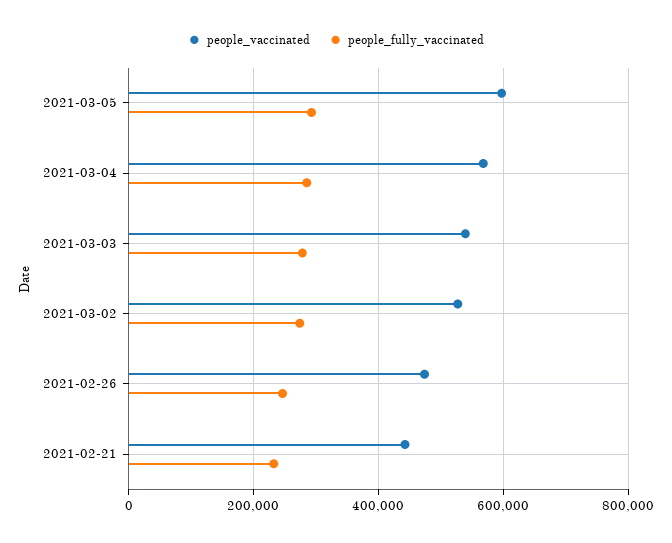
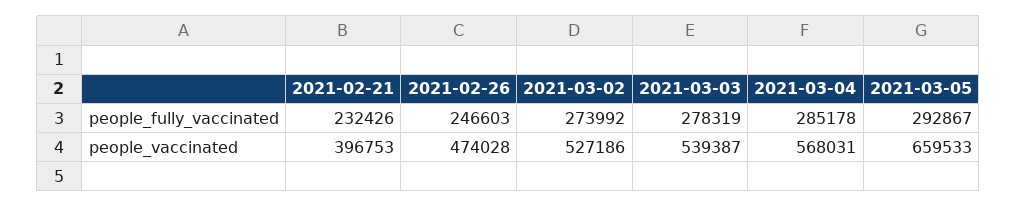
  {
    "people_vaccinated": {
-     "2021-03-05": 600000,
+     "2021-03-05": 659533,
      "2021-03-04": 568031,
      "2021-03-03": 539387,
      "2021-03-02": 527186,
      "2021-02-26": 474028,
-     "2021-02-21": 440000
+     "2021-02-21": 396753
    },
    "people_fully_vaccinated": {
      "2021-03-05": 292867,
      "2021-03-04": 285178,
      "2021-03-03": 278319,
      "2021-03-02": 273992,
      "2021-02-26": 246603,
      "2021-02-21": 232426
    }
  }

